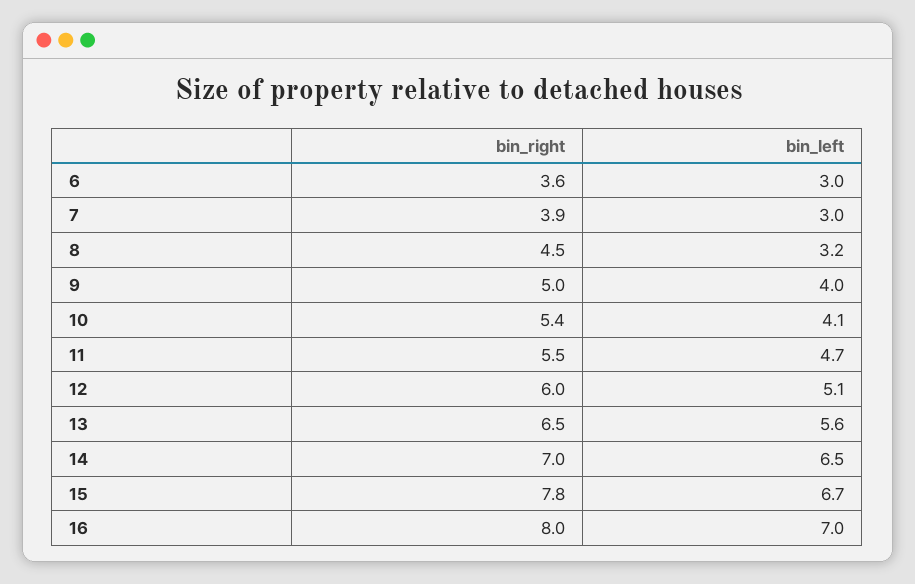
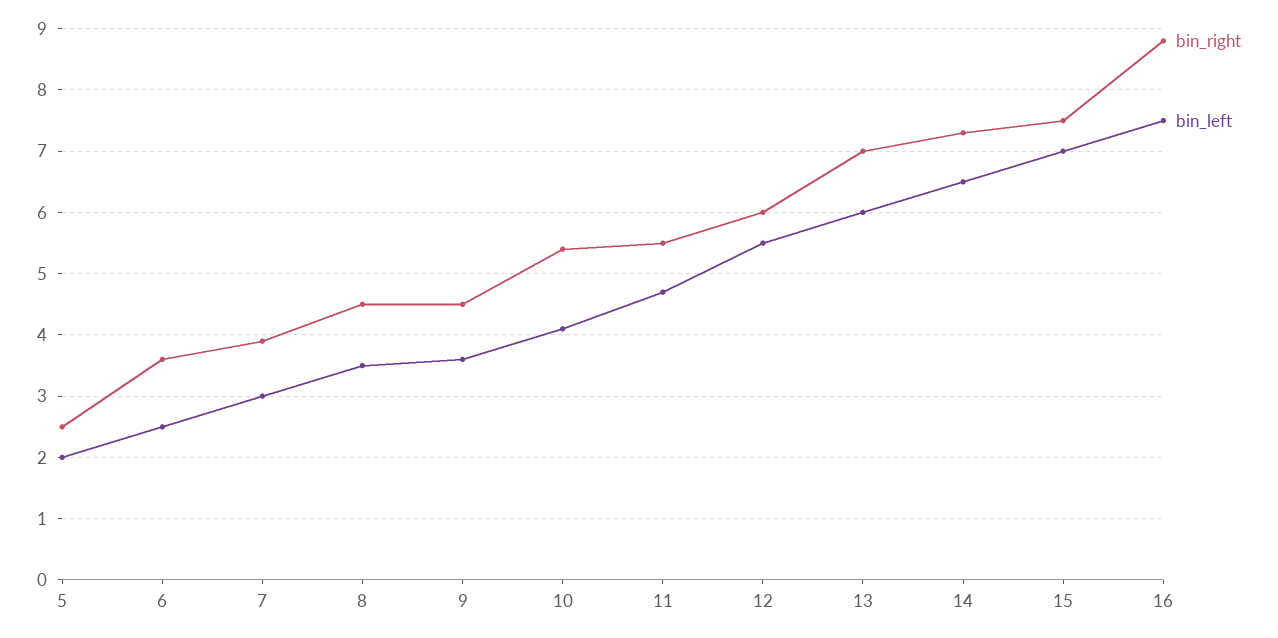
  {
    "bin_right": {
      "6": 3.6,
      "7": 3.9,
      "8": 4.5,
-     "9": 5,
+     "9": 4.5,
      "10": 5.4,
      "11": 5.5,
      "12": 6,
-     "13": 6.5,
+     "13": 7,
-     "14": 7,
+     "14": 7.3,
-     "15": 7.8,
+     "15": 7.5,
-     "16": 8
+     "16": 8.8,
+     "5": 2.5
    },
    "bin_left": {
-     "6": 3,
+     "6": 2.5,
      "7": 3,
-     "8": 3.2,
+     "8": 3.5,
-     "9": 4,
+     "9": 3.6,
      "10": 4.1,
      "11": 4.7,
-     "12": 5.1,
+     "12": 5.5,
-     "13": 5.6,
+     "13": 6,
      "14": 6.5,
-     "15": 6.7,
+     "15": 7,
-     "16": 7
+     "16": 7.5,
+     "5": 2
    }
  }

